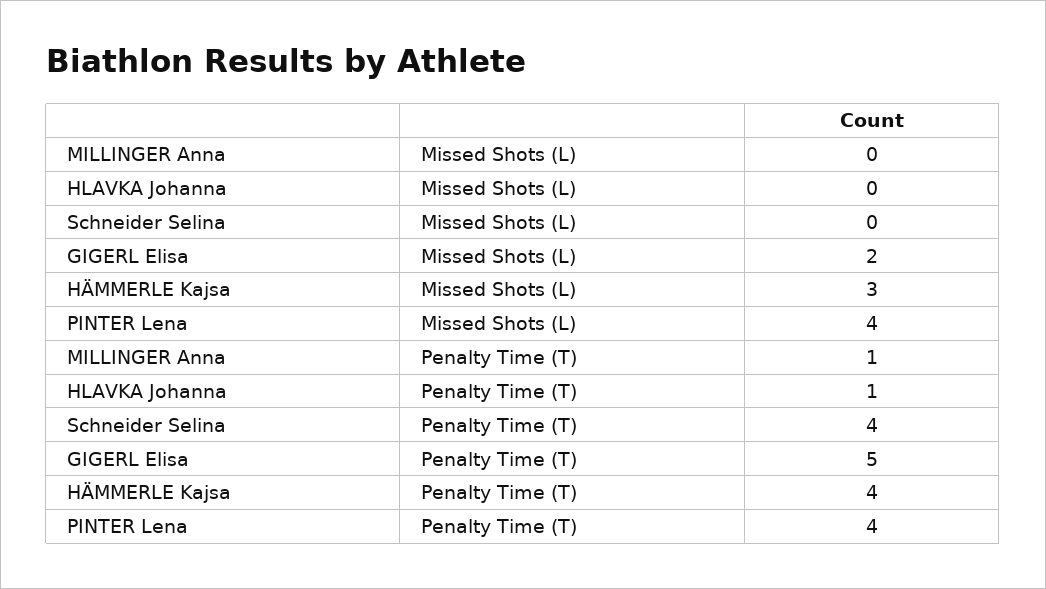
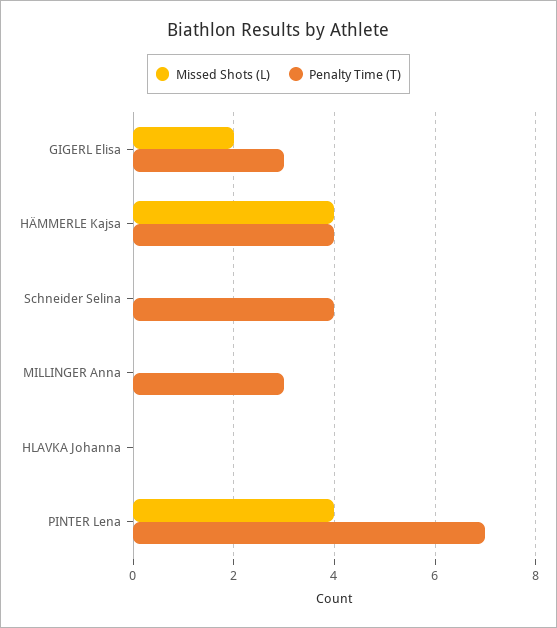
  {
    "Missed Shots (L)": {
      "MILLINGER Anna": 0,
      "HLAVKA Johanna": 0,
      "Schneider Selina": 0,
      "GIGERL Elisa": 2,
-     "HÄMMERLE Kajsa": 3,
+     "HÄMMERLE Kajsa": 4,
      "PINTER Lena": 4
    },
    "Penalty Time (T)": {
-     "MILLINGER Anna": 1,
+     "MILLINGER Anna": 3,
-     "HLAVKA Johanna": 1,
+     "HLAVKA Johanna": 0,
      "Schneider Selina": 4,
-     "GIGERL Elisa": 5,
+     "GIGERL Elisa": 3,
      "HÄMMERLE Kajsa": 4,
-     "PINTER Lena": 4
+     "PINTER Lena": 7
    }
  }

